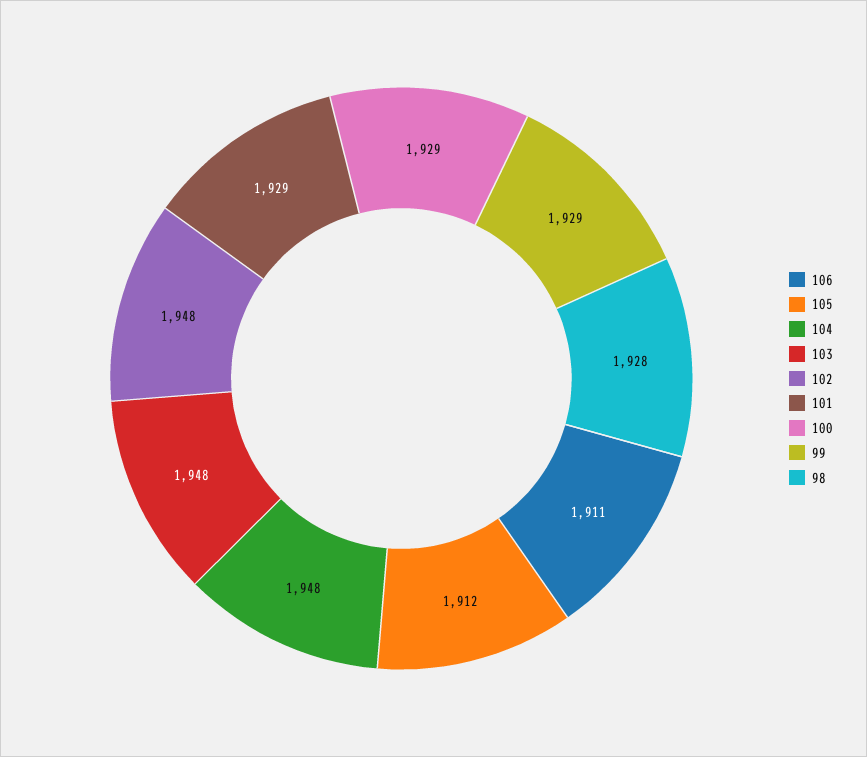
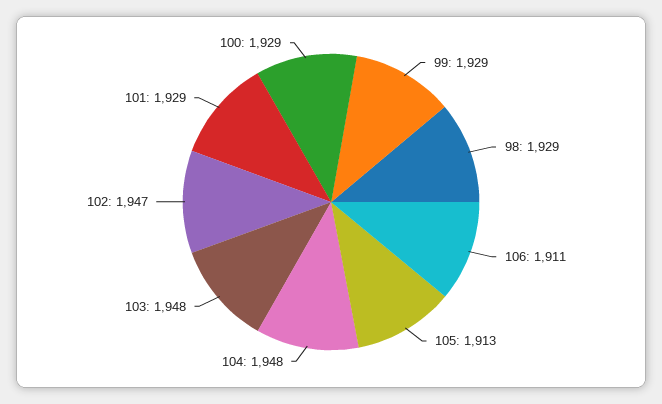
  {
    "106": 1911,
-   "105": 1912,
+   "105": 1913,
    "104": 1948,
    "103": 1948,
-   "102": 1948,
+   "102": 1947,
    "101": 1929,
    "100": 1929,
    "99": 1929,
-   "98": 1928
+   "98": 1929
  }

